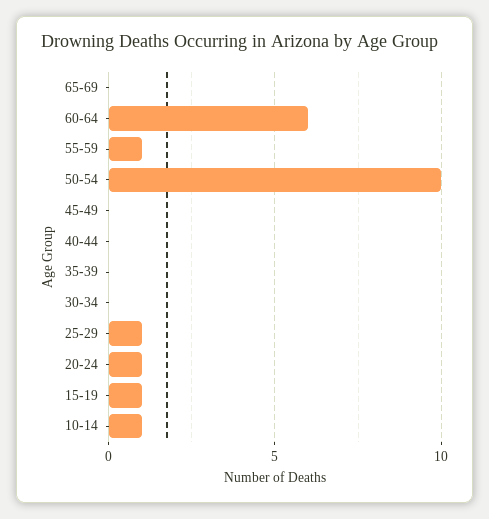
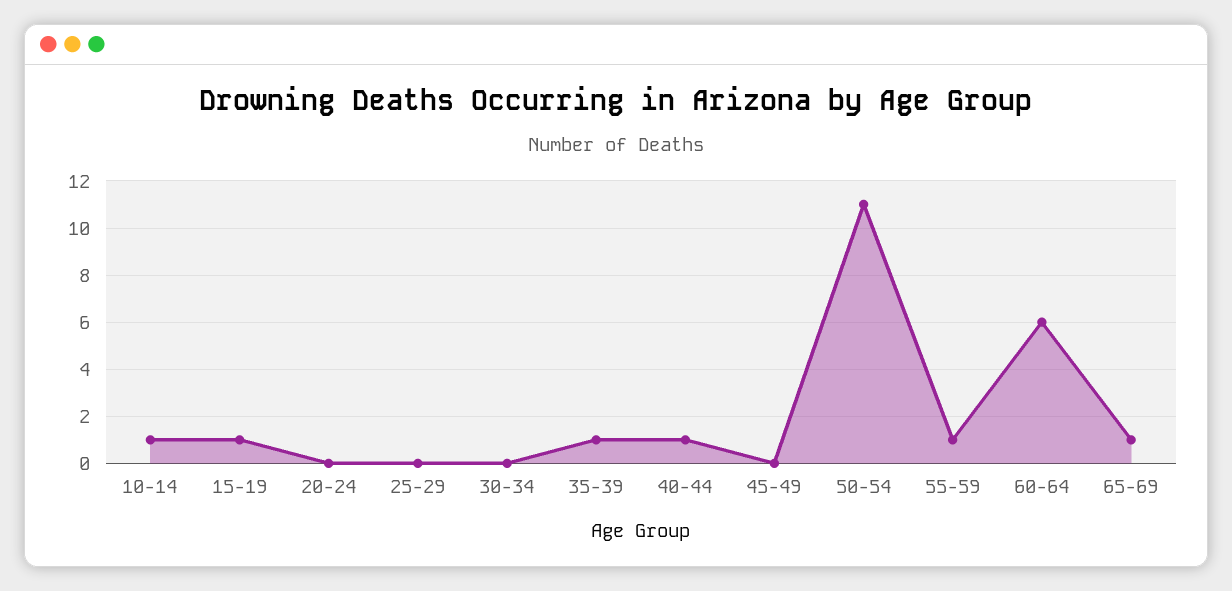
  {
-   "65-69": 0,
+   "65-69": 1,
    "60-64": 6,
    "55-59": 1,
-   "50-54": 10,
+   "50-54": 11,
    "45-49": 0,
-   "40-44": 0,
+   "40-44": 1,
-   "35-39": 0,
+   "35-39": 1,
    "30-34": 0,
-   "25-29": 1,
+   "25-29": 0,
-   "20-24": 1,
+   "20-24": 0,
    "15-19": 1,
    "10-14": 1
  }

